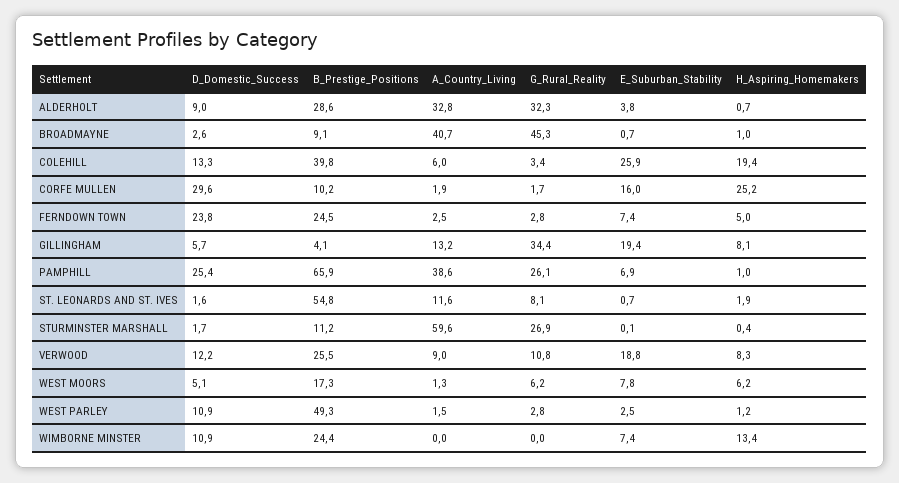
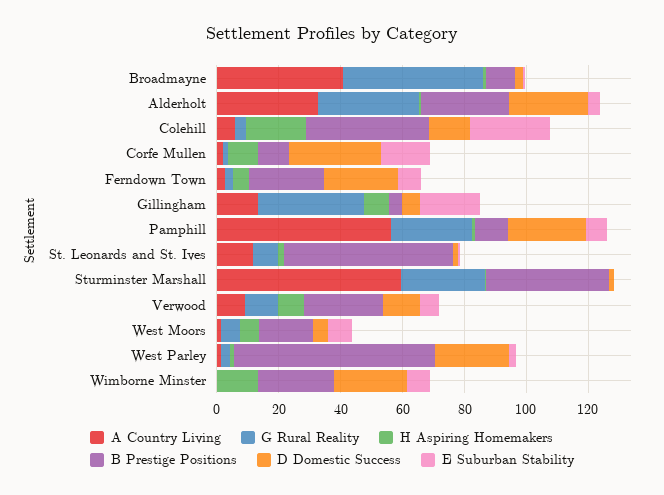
  {
    "D_Domestic_Success": {
-     "ALDERHOLT": 9,
+     "ALDERHOLT": 25,
      "BROADMAYNE": 2.6,
      "COLEHILL": 13.3,
      "CORFE MULLEN": 29.6,
      "FERNDOWN TOWN": 23.8,
      "GILLINGHAM": 5.7,
      "PAMPHILL": 25.4,
      "ST. LEONARDS AND ST. IVES": 1.6,
      "STURMINSTER MARSHALL": 1.7,
      "VERWOOD": 12.2,
      "WEST MOORS": 5.1,
-     "WEST PARLEY": 10.9,
+     "WEST PARLEY": 25,
-     "WIMBORNE MINSTER": 10.9
+     "WIMBORNE MINSTER": 25
    },
    "B_Prestige_Positions": {
      "ALDERHOLT": 28.6,
      "BROADMAYNE": 9.1,
      "COLEHILL": 39.8,
      "CORFE MULLEN": 10.2,
      "FERNDOWN TOWN": 24.5,
      "GILLINGHAM": 4.1,
-     "PAMPHILL": 65.9,
+     "PAMPHILL": 10,
      "ST. LEONARDS AND ST. IVES": 54.8,
-     "STURMINSTER MARSHALL": 11.2,
+     "STURMINSTER MARSHALL": 40,
      "VERWOOD": 25.5,
      "WEST MOORS": 17.3,
-     "WEST PARLEY": 49.3,
+     "WEST PARLEY": 65,
      "WIMBORNE MINSTER": 24.4
    },
    "A_Country_Living": {
      "ALDERHOLT": 32.8,
      "BROADMAYNE": 40.7,
      "COLEHILL": 6,
      "CORFE MULLEN": 1.9,
      "FERNDOWN TOWN": 2.5,
      "GILLINGHAM": 13.2,
-     "PAMPHILL": 38.6,
+     "PAMPHILL": 55,
      "ST. LEONARDS AND ST. IVES": 11.6,
      "STURMINSTER MARSHALL": 59.6,
      "VERWOOD": 9,
      "WEST MOORS": 1.3,
      "WEST PARLEY": 1.5,
      "WIMBORNE MINSTER": 0
    },
    "G_Rural_Reality": {
      "ALDERHOLT": 32.3,
      "BROADMAYNE": 45.3,
      "COLEHILL": 3.4,
      "CORFE MULLEN": 1.7,
      "FERNDOWN TOWN": 2.8,
      "GILLINGHAM": 34.4,
      "PAMPHILL": 26.1,
      "ST. LEONARDS AND ST. IVES": 8.1,
      "STURMINSTER MARSHALL": 26.9,
      "VERWOOD": 10.8,
      "WEST MOORS": 6.2,
      "WEST PARLEY": 2.8,
      "WIMBORNE MINSTER": 0
    },
    "E_Suburban_Stability": {
      "ALDERHOLT": 3.8,
      "BROADMAYNE": 0.7,
      "COLEHILL": 25.9,
      "CORFE MULLEN": 16,
      "FERNDOWN TOWN": 7.4,
      "GILLINGHAM": 19.4,
      "PAMPHILL": 6.9,
      "ST. LEONARDS AND ST. IVES": 0.7,
      "STURMINSTER MARSHALL": 0.1,
-     "VERWOOD": 18.8,
+     "VERWOOD": 5,
      "WEST MOORS": 7.8,
      "WEST PARLEY": 2.5,
      "WIMBORNE MINSTER": 7.4
    },
    "H_Aspiring_Homemakers": {
      "ALDERHOLT": 0.7,
      "BROADMAYNE": 1,
      "COLEHILL": 19.4,
-     "CORFE MULLEN": 25.2,
+     "CORFE MULLEN": 10,
      "FERNDOWN TOWN": 5,
      "GILLINGHAM": 8.1,
      "PAMPHILL": 1,
      "ST. LEONARDS AND ST. IVES": 1.9,
      "STURMINSTER MARSHALL": 0.4,
      "VERWOOD": 8.3,
      "WEST MOORS": 6.2,
      "WEST PARLEY": 1.2,
      "WIMBORNE MINSTER": 13.4
    }
  }

